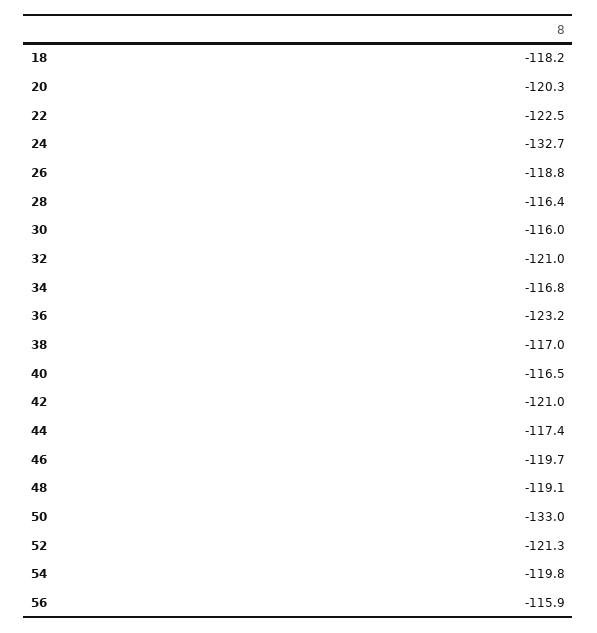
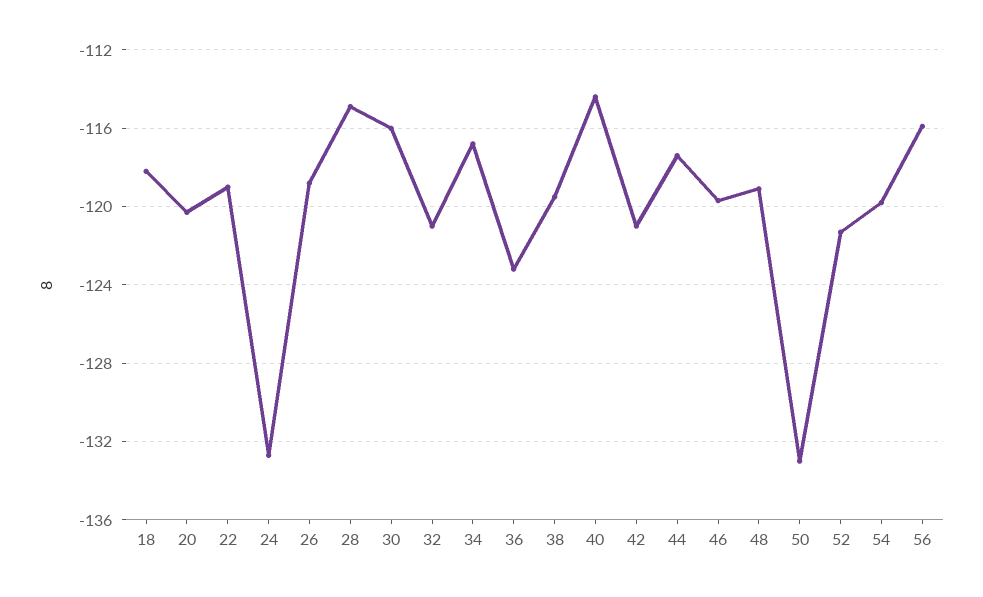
  {
    "18": -118.2,
    "20": -120.3,
-   "22": -122.5,
+   "22": -119,
    "24": -132.7,
    "26": -118.8,
-   "28": -116.4,
+   "28": -115,
    "30": -116,
    "32": -121,
    "34": -116.8,
    "36": -123.2,
-   "38": -117,
+   "38": -119.5,
-   "40": -116.5,
+   "40": -114.5,
    "42": -121,
    "44": -117.4,
    "46": -119.7,
    "48": -119.1,
    "50": -133,
    "52": -121.3,
    "54": -119.8,
    "56": -115.9
  }

